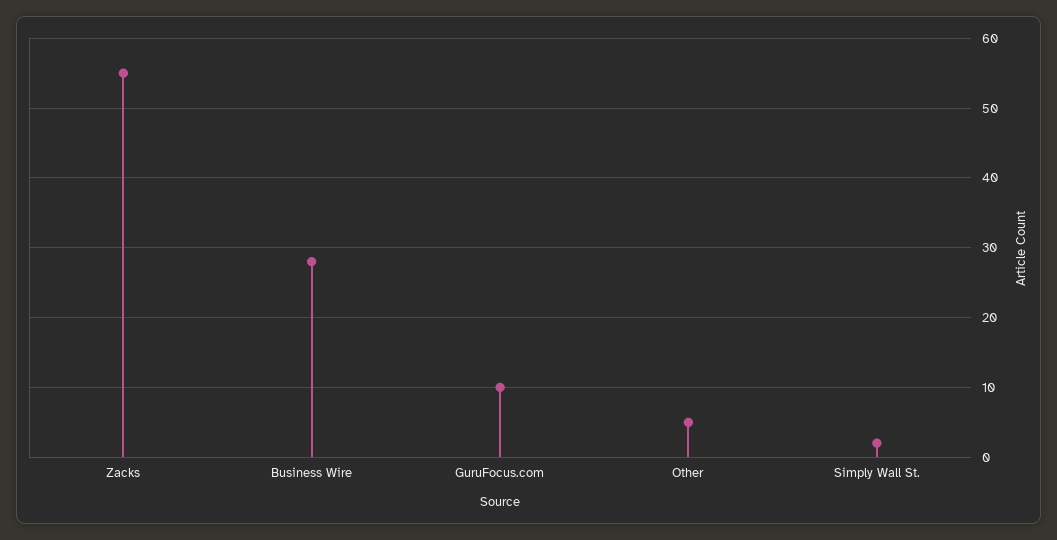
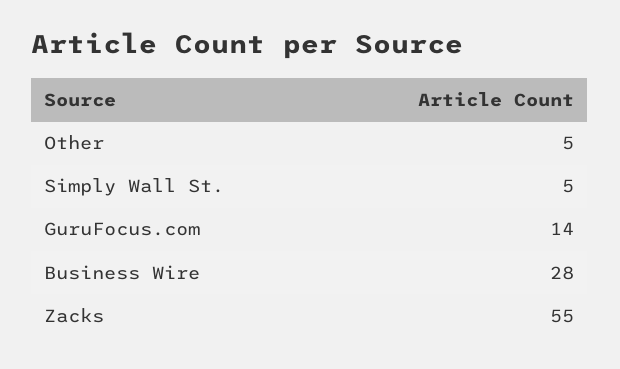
  {
    "Zacks": 55,
    "Business Wire": 28,
-   "GuruFocus.com": 10,
+   "GuruFocus.com": 14,
    "Other": 5,
-   "Simply Wall St.": 2
+   "Simply Wall St.": 5
  }

